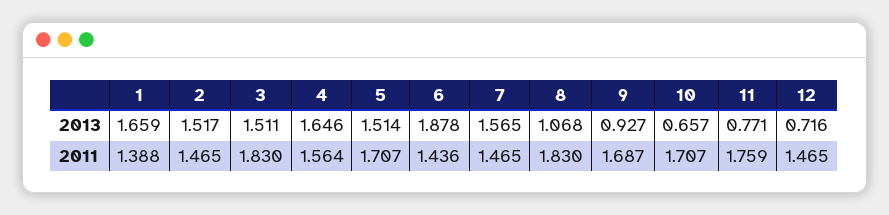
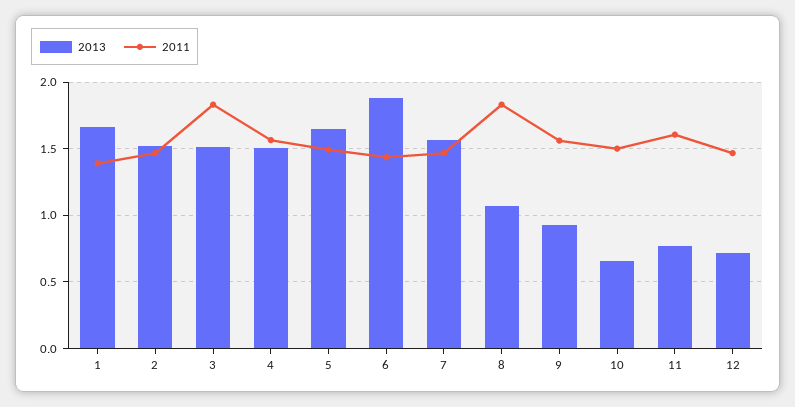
  {
    "2013": {
      "1": 1.659,
      "2": 1.517,
      "3": 1.511,
-     "4": 1.646,
+     "4": 1.5,
-     "5": 1.514,
+     "5": 1.65,
      "6": 1.878,
      "7": 1.565,
      "8": 1.068,
      "9": 0.927,
      "10": 0.657,
      "11": 0.771,
      "12": 0.716
    },
    "2011": {
      "1": 1.388,
      "2": 1.465,
      "3": 1.83,
      "4": 1.564,
-     "5": 1.707,
+     "5": 1.5,
      "6": 1.436,
      "7": 1.465,
      "8": 1.83,
-     "9": 1.687,
+     "9": 1.55,
-     "10": 1.707,
+     "10": 1.5,
-     "11": 1.759,
+     "11": 1.6,
      "12": 1.465
    }
  }

